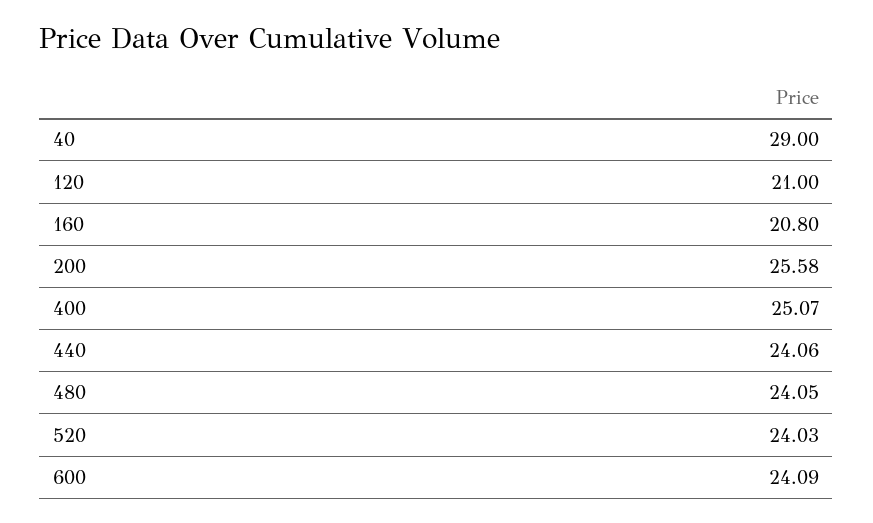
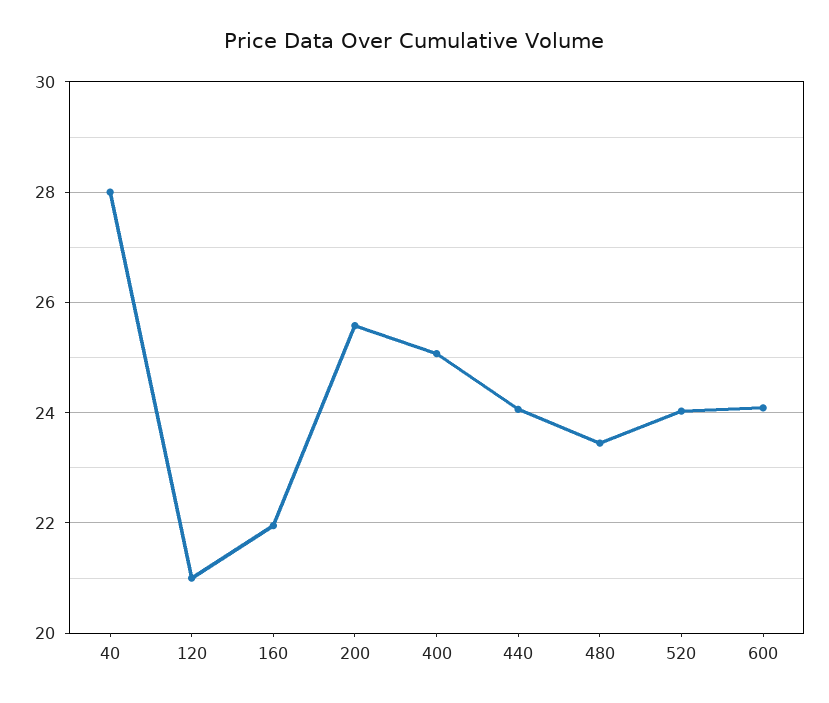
  {
-   "40": 29,
+   "40": 28,
    "120": 21,
-   "160": 20.8,
+   "160": 22,
    "200": 25.58,
    "400": 25.07,
    "440": 24.06,
-   "480": 24.05,
+   "480": 23.4,
    "520": 24.03,
    "600": 24.09
  }

